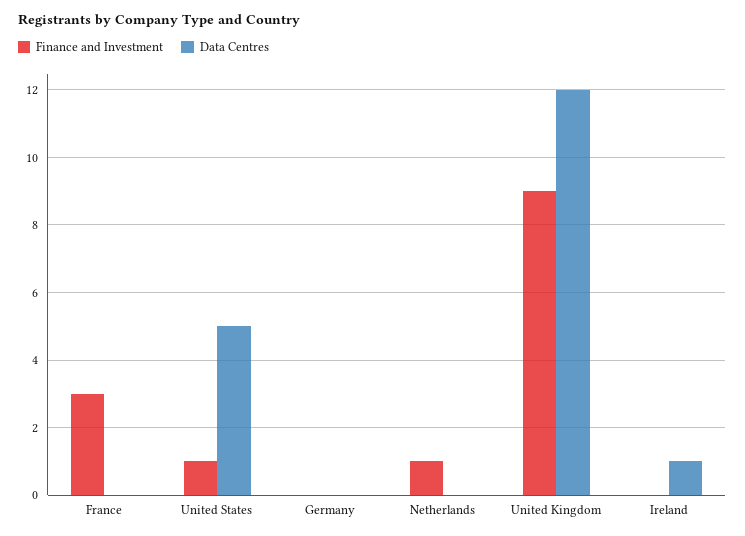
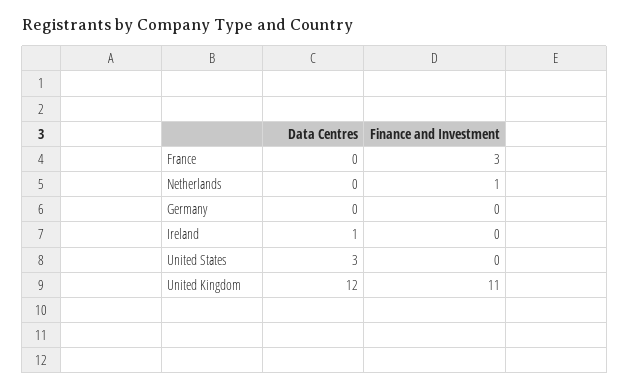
  {
    "Finance and Investment": {
      "France": 3,
-     "United States": 1,
+     "United States": 0,
      "Germany": 0,
      "Netherlands": 1,
-     "United Kingdom": 9,
+     "United Kingdom": 11,
      "Ireland": 0
    },
    "Data Centres": {
      "France": 0,
-     "United States": 5,
+     "United States": 3,
      "Germany": 0,
      "Netherlands": 0,
      "United Kingdom": 12,
      "Ireland": 1
    }
  }

